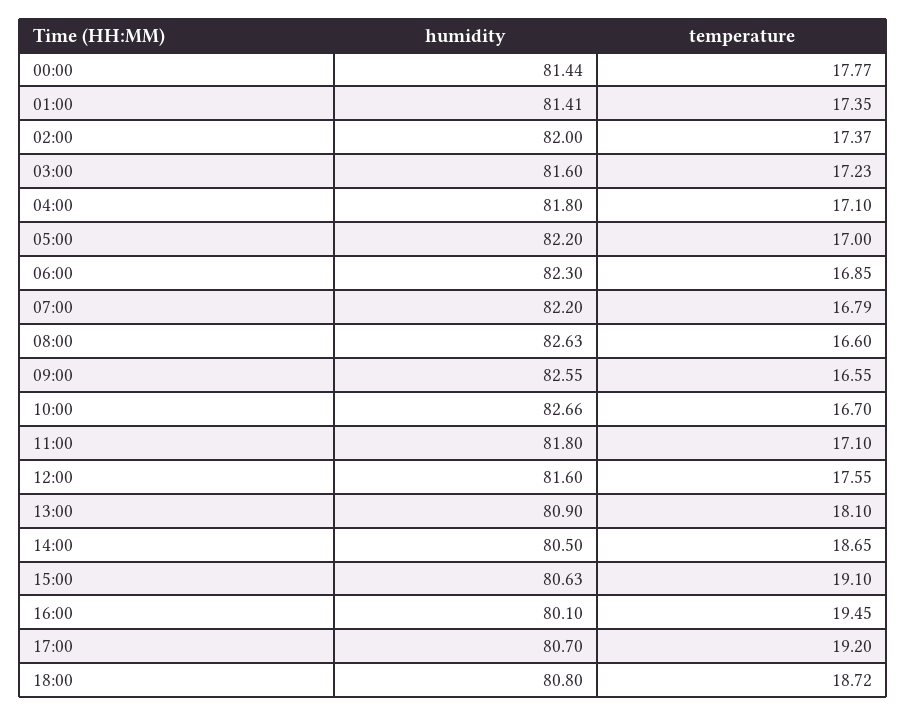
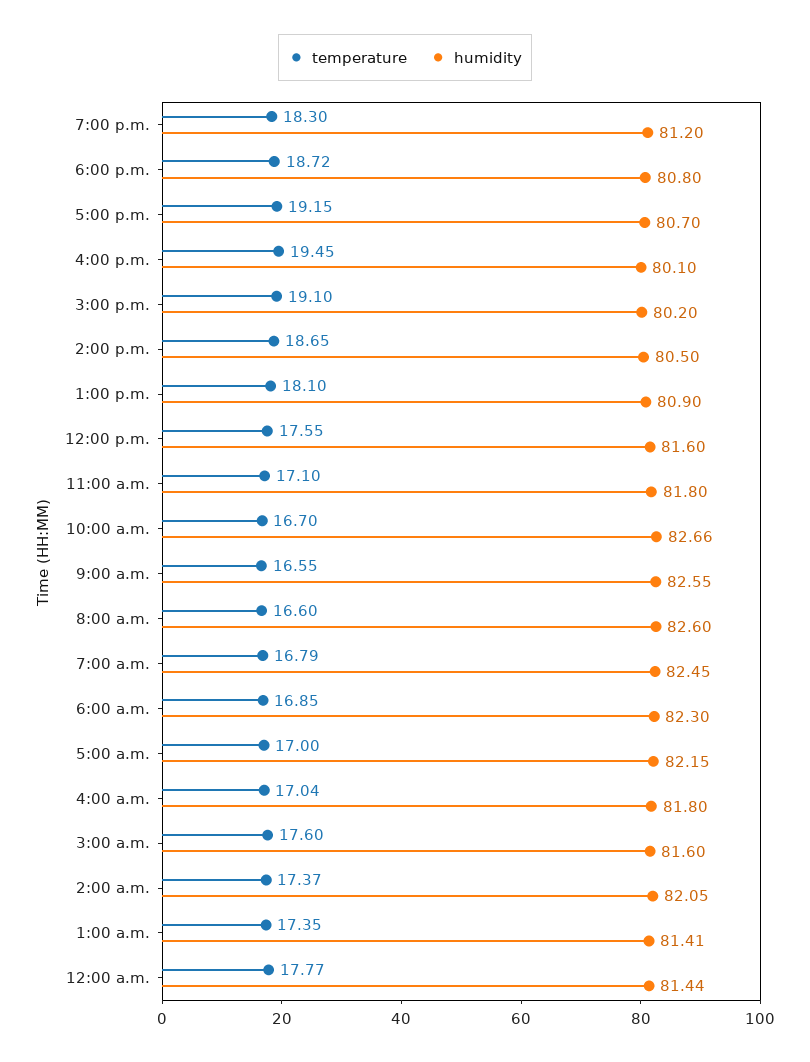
  {
    "humidity": {
      "00:00": 81.44,
      "01:00": 81.41,
-     "02:00": 82,
+     "02:00": 82.05,
      "03:00": 81.6,
      "04:00": 81.8,
-     "05:00": 82.2,
+     "05:00": 82.15,
      "06:00": 82.3,
-     "07:00": 82.2,
+     "07:00": 82.45,
-     "08:00": 82.63,
+     "08:00": 82.6,
      "09:00": 82.55,
      "10:00": 82.66,
      "11:00": 81.8,
      "12:00": 81.6,
      "13:00": 80.9,
      "14:00": 80.5,
-     "15:00": 80.63,
+     "15:00": 80.2,
      "16:00": 80.1,
      "17:00": 80.7,
-     "18:00": 80.8
+     "18:00": 80.8,
+     "7:00 p.m.": 81.2
    },
    "temperature": {
      "00:00": 17.77,
      "01:00": 17.35,
      "02:00": 17.37,
-     "03:00": 17.23,
+     "03:00": 17.6,
-     "04:00": 17.1,
+     "04:00": 17.04,
      "05:00": 17,
      "06:00": 16.85,
      "07:00": 16.79,
      "08:00": 16.6,
      "09:00": 16.55,
      "10:00": 16.7,
      "11:00": 17.1,
      "12:00": 17.55,
      "13:00": 18.1,
      "14:00": 18.65,
      "15:00": 19.1,
      "16:00": 19.45,
-     "17:00": 19.2,
+     "17:00": 19.15,
-     "18:00": 18.72
+     "18:00": 18.72,
+     "7:00 p.m.": 18.3
    }
  }

